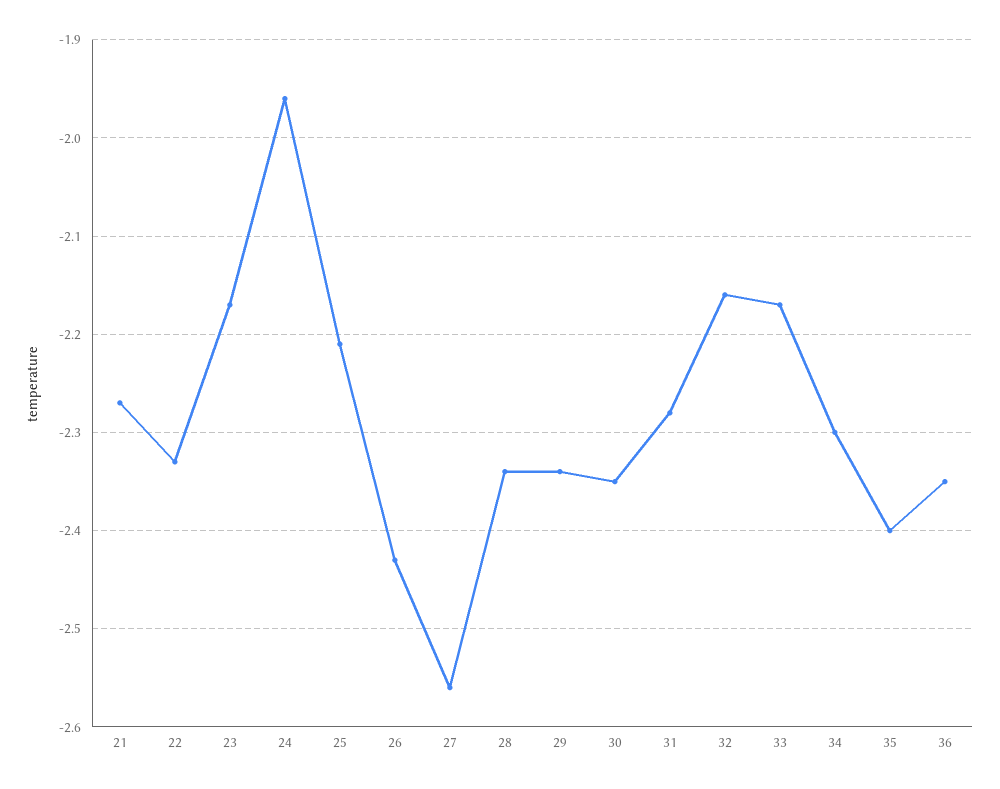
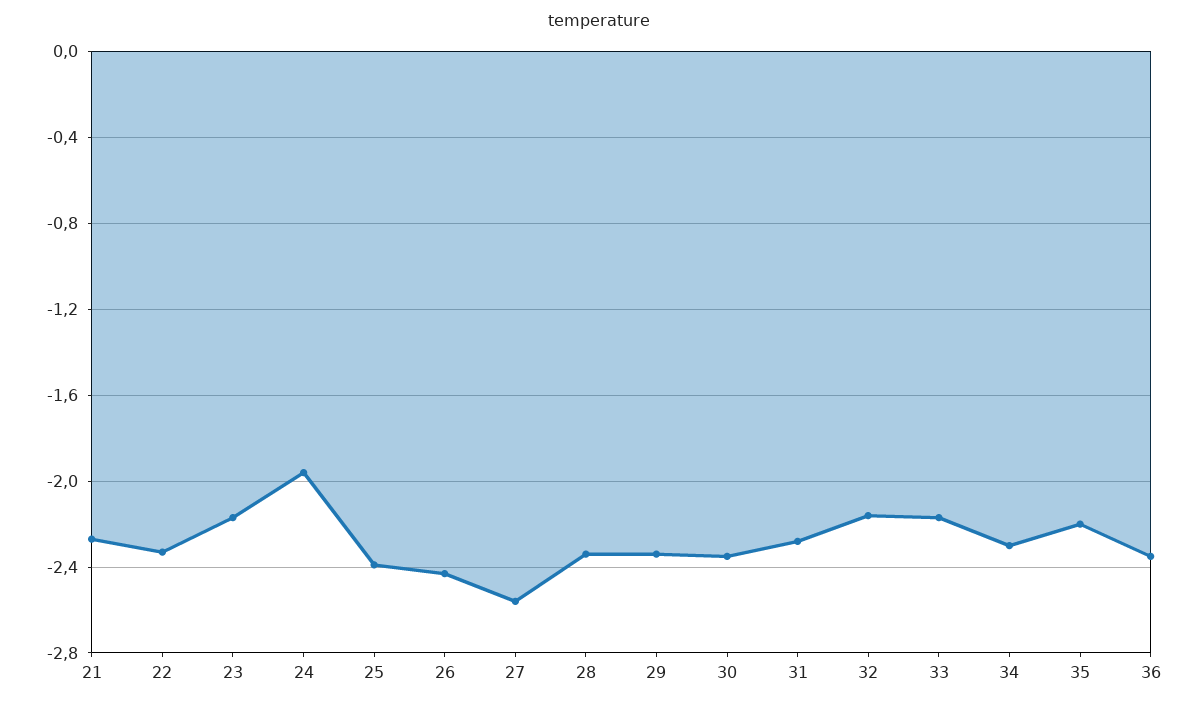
  {
    "21": -2.27,
    "22": -2.33,
    "23": -2.17,
    "24": -1.96,
-   "25": -2.21,
+   "25": -2.4,
    "26": -2.43,
    "27": -2.56,
    "28": -2.34,
    "29": -2.34,
    "30": -2.35,
    "31": -2.28,
    "32": -2.16,
    "33": -2.17,
    "34": -2.3,
-   "35": -2.4,
+   "35": -2.2,
    "36": -2.35
  }

